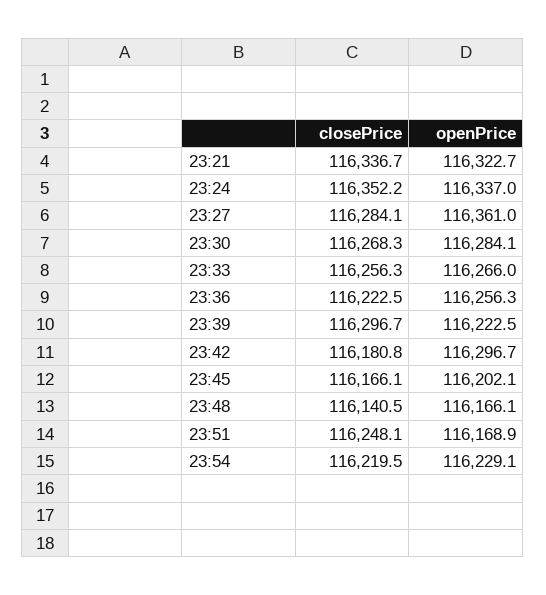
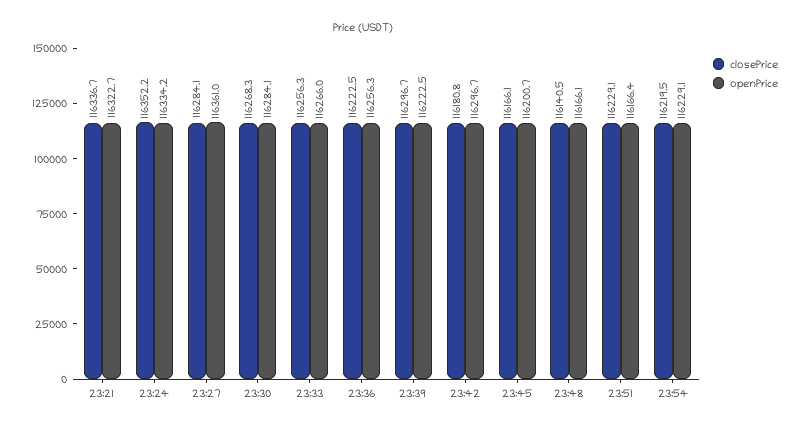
  {
    "closePrice": {
      "23:21": 116336.7,
      "23:24": 116352.2,
      "23:27": 116284.1,
      "23:30": 116268.3,
      "23:33": 116256.3,
      "23:36": 116222.5,
      "23:39": 116296.7,
      "23:42": 116180.8,
      "23:45": 116166.1,
      "23:48": 116140.5,
-     "23:51": 116248.1,
+     "23:51": 116229.1,
      "23:54": 116219.5
    },
    "openPrice": {
      "23:21": 116322.7,
-     "23:24": 116337,
+     "23:24": 116334.2,
      "23:27": 116361,
      "23:30": 116284.1,
      "23:33": 116266,
      "23:36": 116256.3,
      "23:39": 116222.5,
      "23:42": 116296.7,
-     "23:45": 116202.1,
+     "23:45": 116200.7,
      "23:48": 116166.1,
-     "23:51": 116168.9,
+     "23:51": 116166.4,
      "23:54": 116229.1
    }
  }

